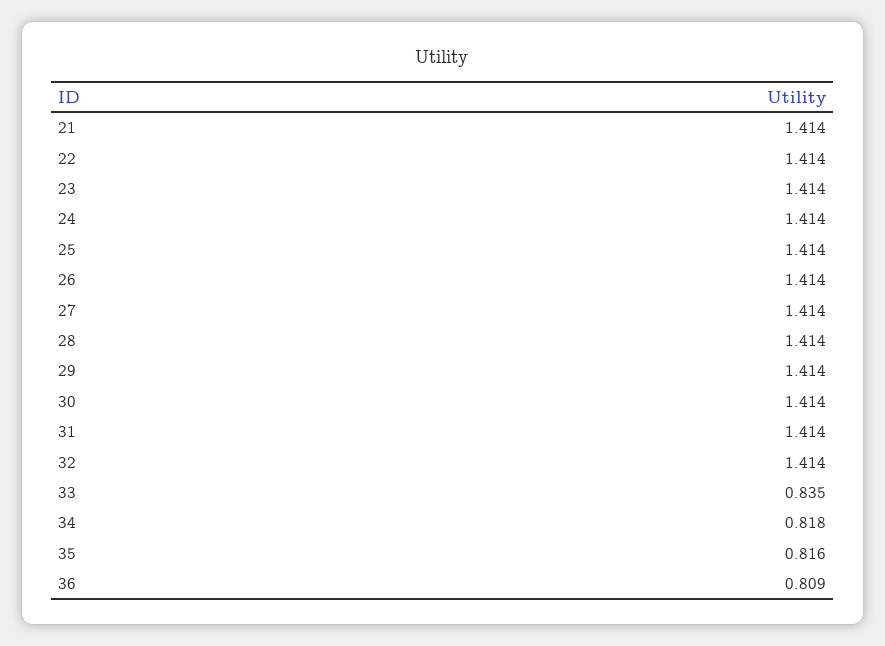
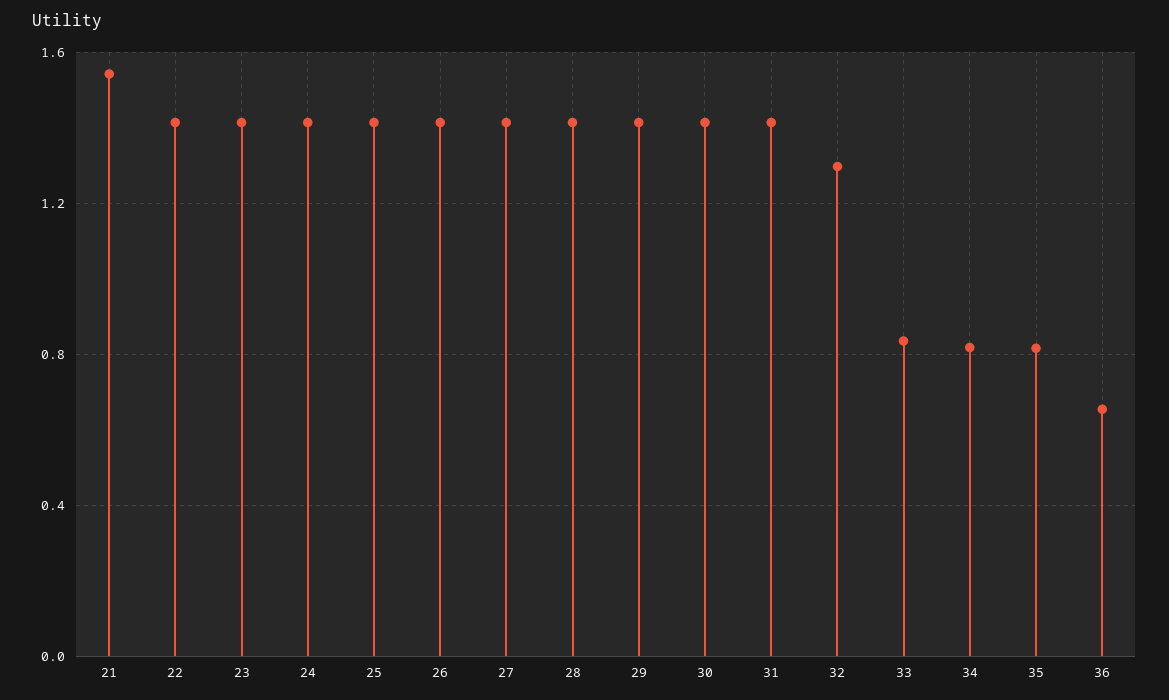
  {
-   "21": 1.414,
+   "21": 1.55,
    "22": 1.414,
    "23": 1.414,
    "24": 1.414,
    "25": 1.414,
    "26": 1.414,
    "27": 1.414,
    "28": 1.414,
    "29": 1.414,
    "30": 1.414,
    "31": 1.414,
-   "32": 1.414,
+   "32": 1.3,
    "33": 0.835,
    "34": 0.818,
    "35": 0.816,
-   "36": 0.809
+   "36": 0.65
  }

